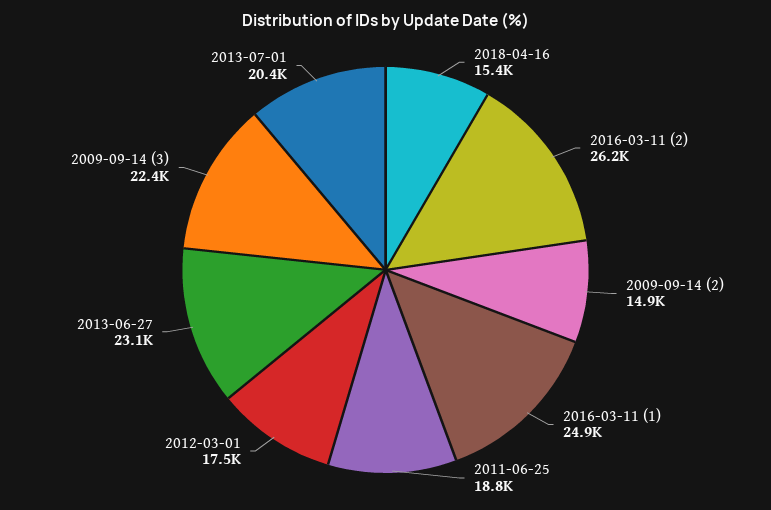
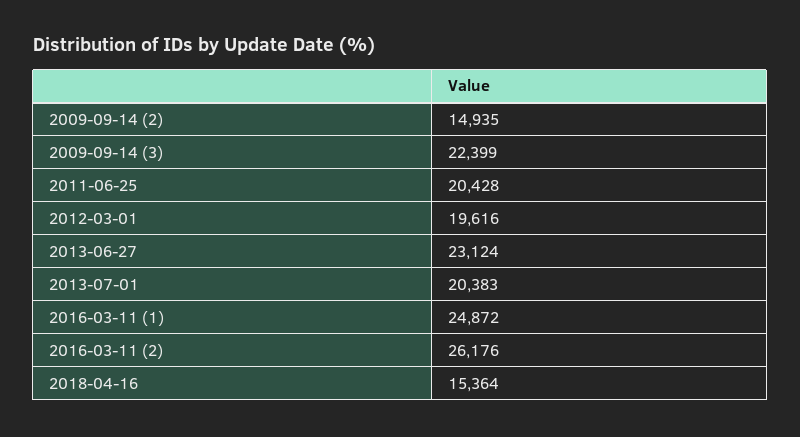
  {
    "2018-04-16": 15364,
    "2016-03-11 (2)": 26176,
    "2009-09-14 (2)": 14935,
    "2016-03-11 (1)": 24872,
-   "2011-06-25": 18800,
+   "2011-06-25": 20428,
-   "2012-03-01": 17500,
+   "2012-03-01": 19616,
    "2013-06-27": 23124,
    "2009-09-14 (3)": 22399,
    "2013-07-01": 20383
  }

